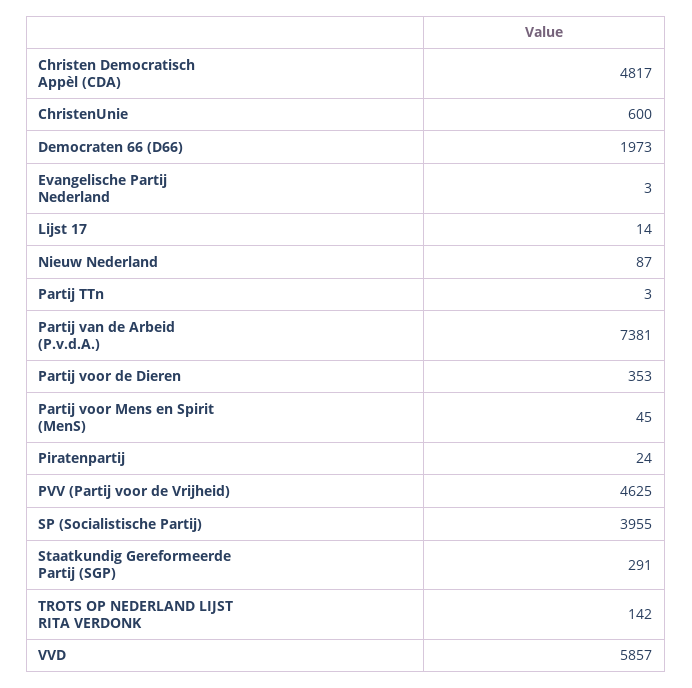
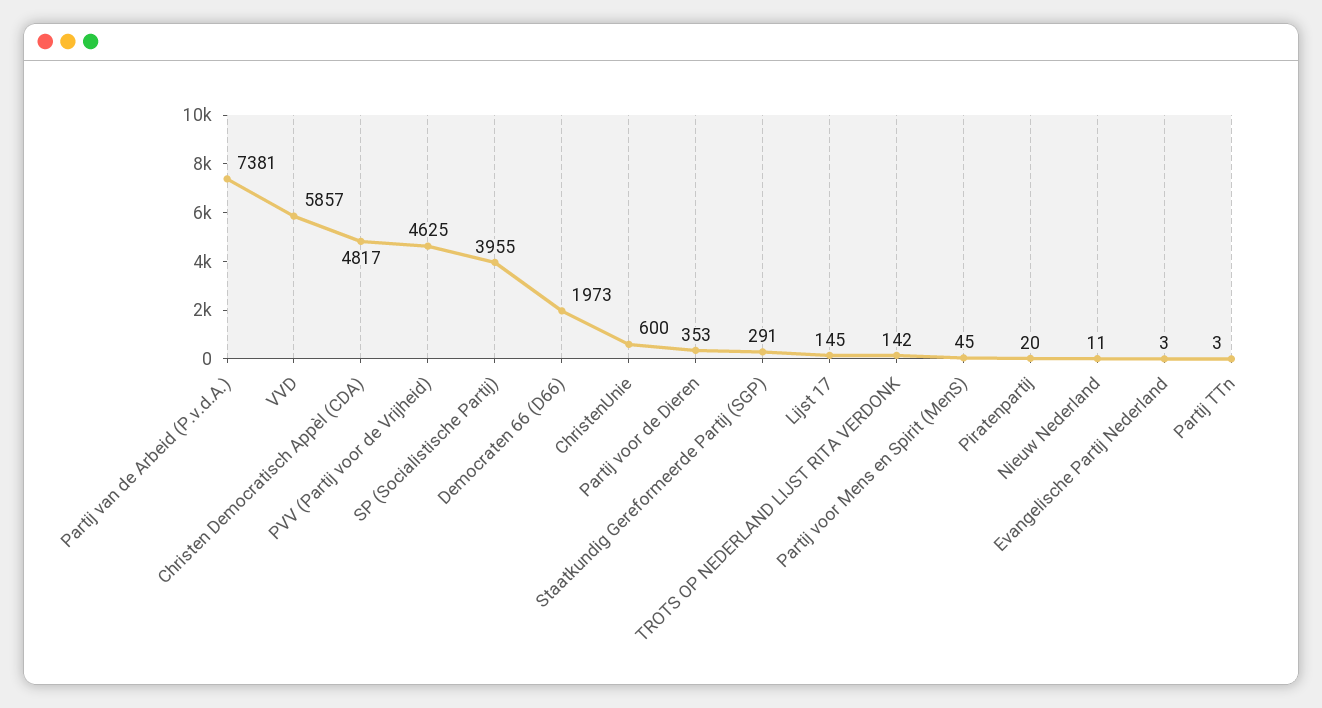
  {
    "Christen Democratisch Appèl (CDA)": 4817,
    "ChristenUnie": 600,
    "Democraten 66 (D66)": 1973,
    "Evangelische Partij Nederland": 3,
-   "Lijst 17": 14,
+   "Lijst 17": 145,
-   "Nieuw Nederland": 87,
+   "Nieuw Nederland": 11,
    "Partij TTn": 3,
    "Partij van de Arbeid (P.v.d.A.)": 7381,
    "Partij voor de Dieren": 353,
    "Partij voor Mens en Spirit (MenS)": 45,
-   "Piratenpartij": 24,
+   "Piratenpartij": 20,
    "PVV (Partij voor de Vrijheid)": 4625,
    "SP (Socialistische Partij)": 3955,
    "Staatkundig Gereformeerde Partij (SGP)": 291,
    "TROTS OP NEDERLAND LIJST RITA VERDONK": 142,
    "VVD": 5857
  }

